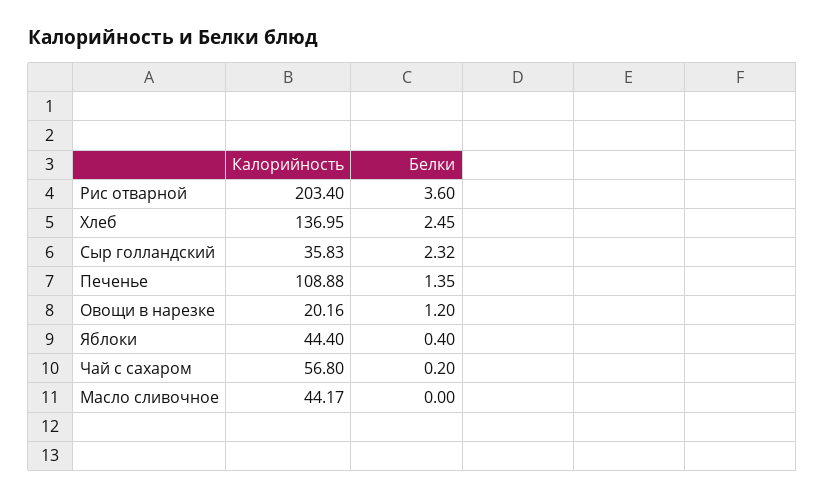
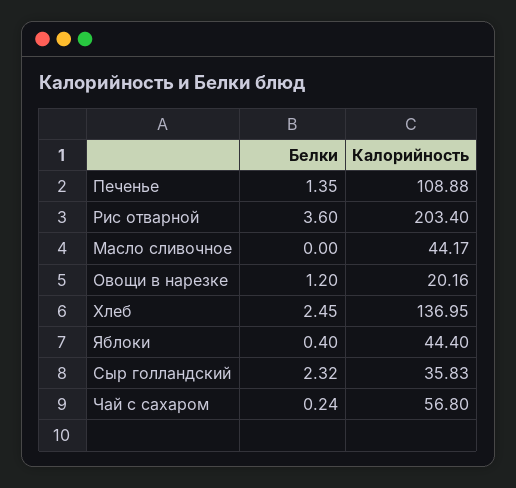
  {
    "Калорийность": {
      "Рис отварной": 203.4,
      "Хлеб": 136.95,
      "Сыр голландский": 35.83,
      "Печенье": 108.88,
      "Овощи в нарезке": 20.16,
      "Яблоки": 44.4,
      "Чай с сахаром": 56.8,
      "Масло сливочное": 44.17
    },
    "Белки": {
      "Рис отварной": 3.6,
      "Хлеб": 2.45,
      "Сыр голландский": 2.32,
      "Печенье": 1.35,
      "Овощи в нарезке": 1.2,
      "Яблоки": 0.4,
-     "Чай с сахаром": 0.2,
+     "Чай с сахаром": 0.24,
      "Масло сливочное": 0
    }
  }

